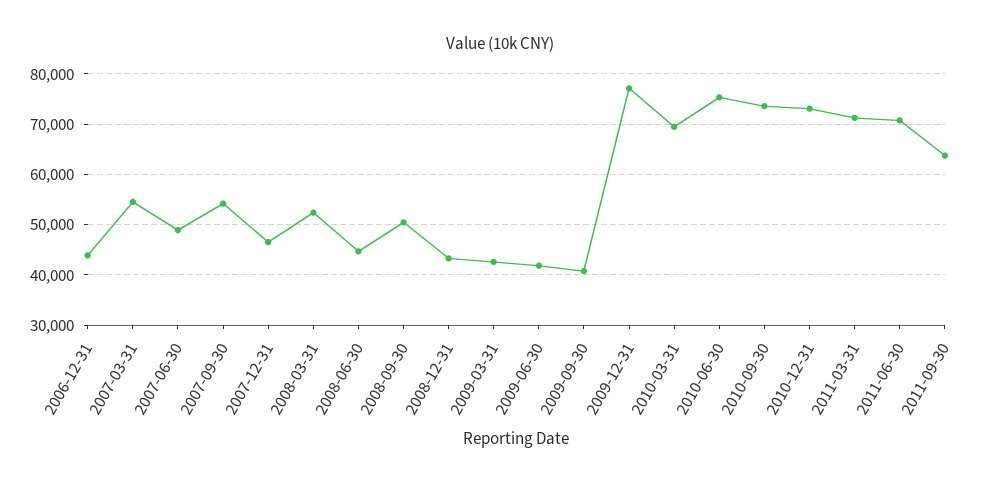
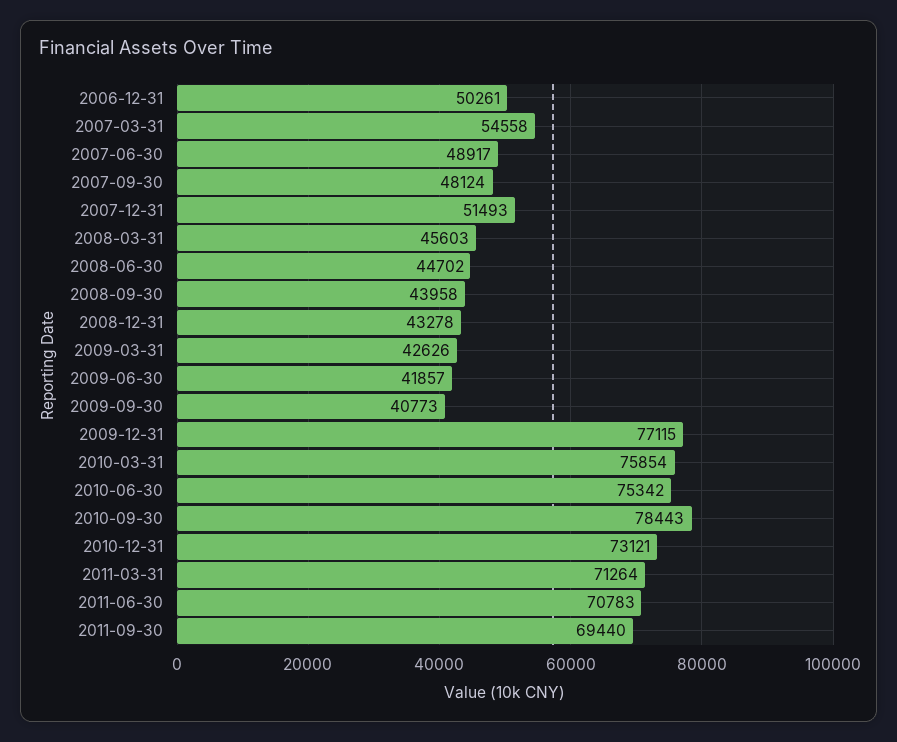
  {
-   "2006-12-31": 44000,
+   "2006-12-31": 50261,
    "2007-03-31": 54558,
    "2007-06-30": 48917,
-   "2007-09-30": 54000,
+   "2007-09-30": 48124,
-   "2007-12-31": 46000,
+   "2007-12-31": 51493,
-   "2008-03-31": 52000,
+   "2008-03-31": 45603,
    "2008-06-30": 44702,
-   "2008-09-30": 50000,
+   "2008-09-30": 43958,
    "2008-12-31": 43278,
    "2009-03-31": 42626,
    "2009-06-30": 41857,
    "2009-09-30": 40773,
    "2009-12-31": 77115,
-   "2010-03-31": 70000,
+   "2010-03-31": 75854,
    "2010-06-30": 75342,
-   "2010-09-30": 74000,
+   "2010-09-30": 78443,
    "2010-12-31": 73121,
    "2011-03-31": 71264,
    "2011-06-30": 70783,
-   "2011-09-30": 64000
+   "2011-09-30": 69440
  }

